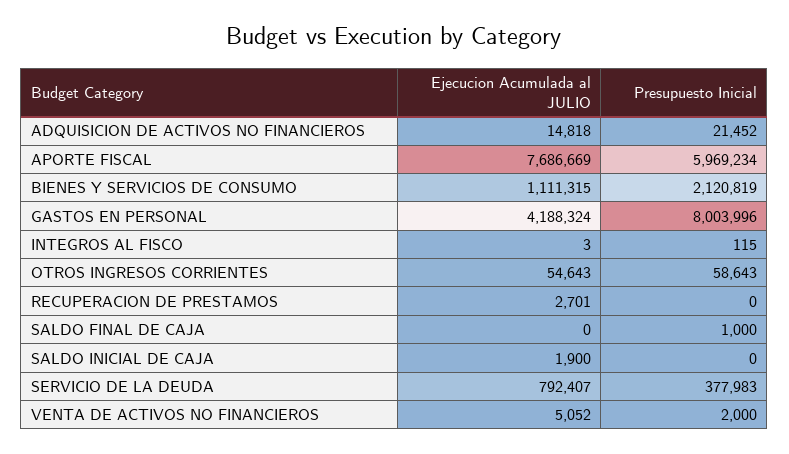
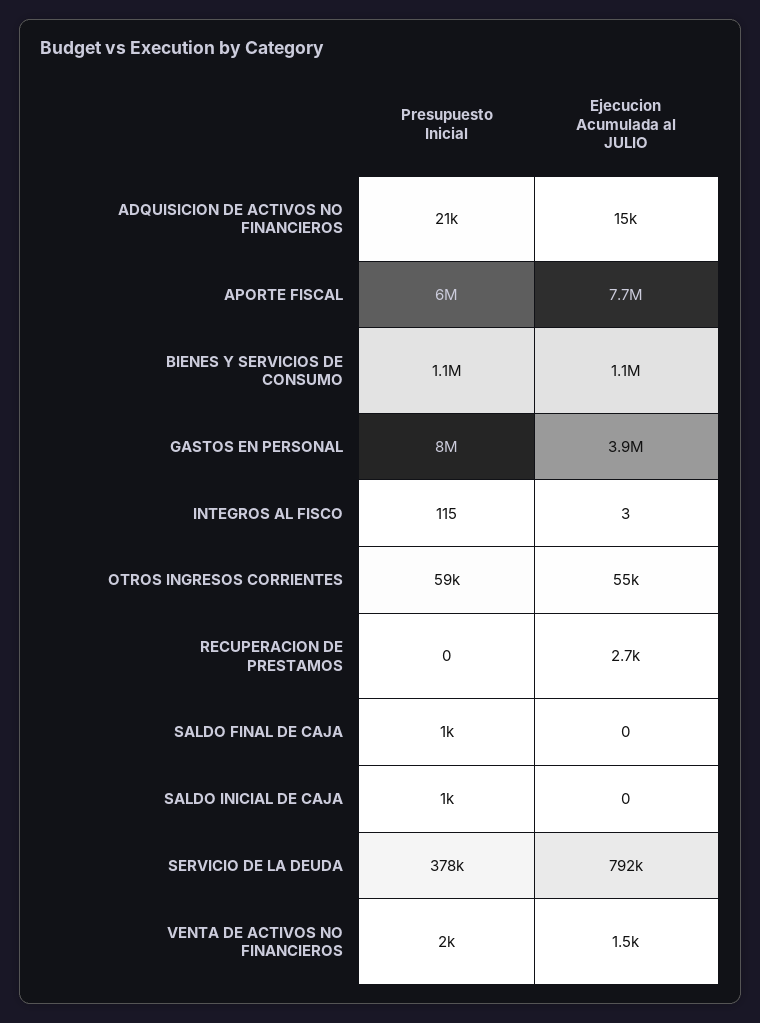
  {
    "Ejecucion Acumulada al JULIO": {
      "ADQUISICION DE ACTIVOS NO FINANCIEROS": 14818,
      "APORTE FISCAL": 7686669,
      "BIENES Y SERVICIOS DE CONSUMO": 1111315,
-     "GASTOS EN PERSONAL": 4188324,
+     "GASTOS EN PERSONAL": 3900000,
      "INTEGROS AL FISCO": 3,
      "OTROS INGRESOS CORRIENTES": 54643,
      "RECUPERACION DE PRESTAMOS": 2701,
      "SALDO FINAL DE CAJA": 0,
-     "SALDO INICIAL DE CAJA": 1900,
+     "SALDO INICIAL DE CAJA": 0,
      "SERVICIO DE LA DEUDA": 792407,
-     "VENTA DE ACTIVOS NO FINANCIEROS": 5052
+     "VENTA DE ACTIVOS NO FINANCIEROS": 1500
    },
    "Presupuesto Inicial": {
      "ADQUISICION DE ACTIVOS NO FINANCIEROS": 21452,
      "APORTE FISCAL": 5969234,
-     "BIENES Y SERVICIOS DE CONSUMO": 2120819,
+     "BIENES Y SERVICIOS DE CONSUMO": 1100000,
      "GASTOS EN PERSONAL": 8003996,
      "INTEGROS AL FISCO": 115,
      "OTROS INGRESOS CORRIENTES": 58643,
      "RECUPERACION DE PRESTAMOS": 0,
      "SALDO FINAL DE CAJA": 1000,
-     "SALDO INICIAL DE CAJA": 0,
+     "SALDO INICIAL DE CAJA": 1000,
      "SERVICIO DE LA DEUDA": 377983,
      "VENTA DE ACTIVOS NO FINANCIEROS": 2000
    }
  }

